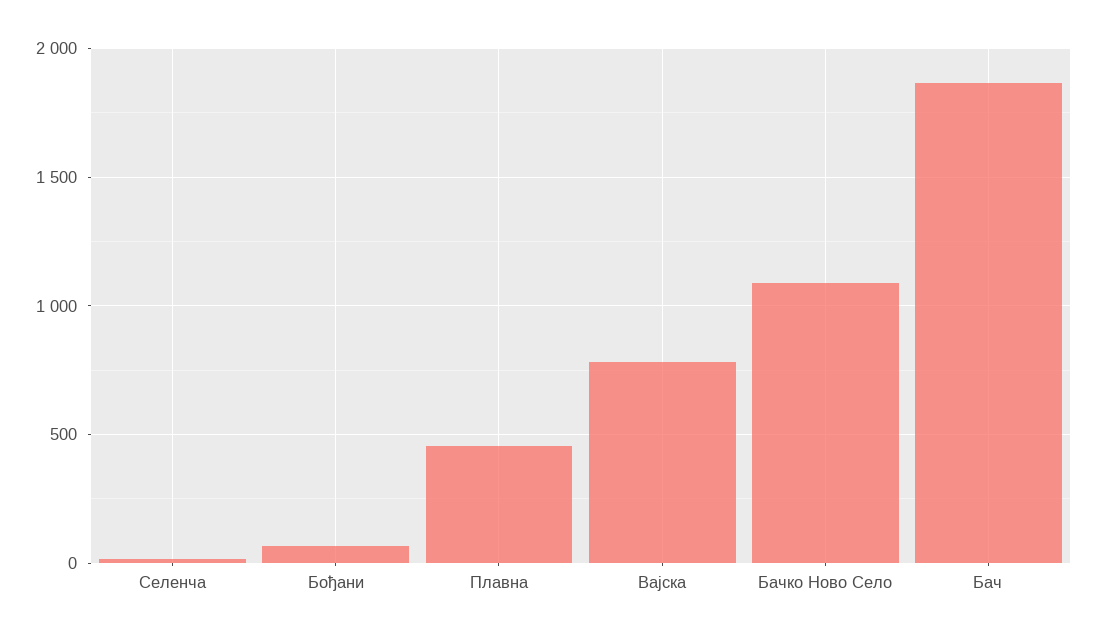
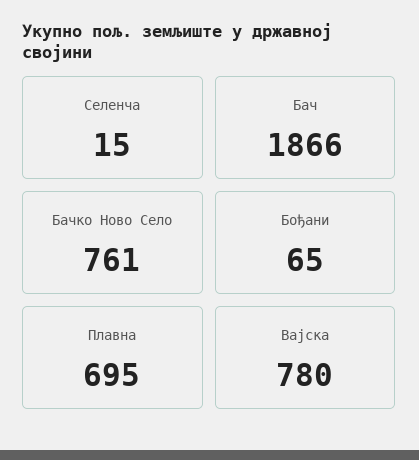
  {
    "Селенча": 15,
    "Бођани": 65,
-   "Плавна": 450,
+   "Плавна": 695,
    "Вајска": 780,
-   "Бачко Ново Село": 1100,
+   "Бачко Ново Село": 761,
    "Бач": 1866
  }

